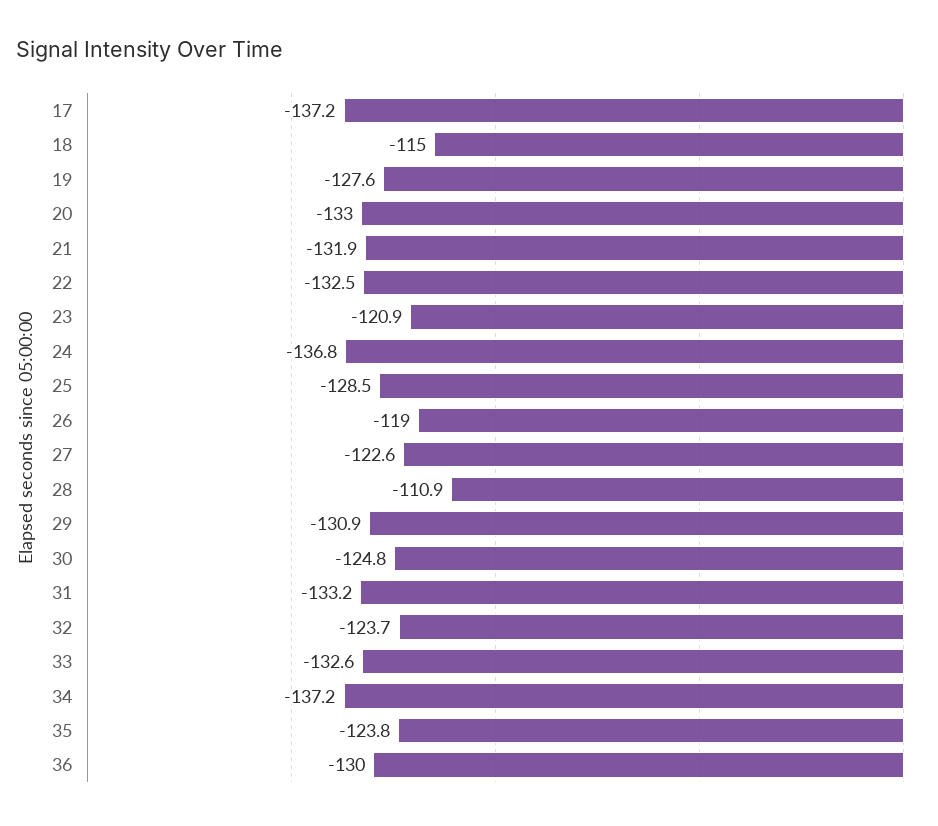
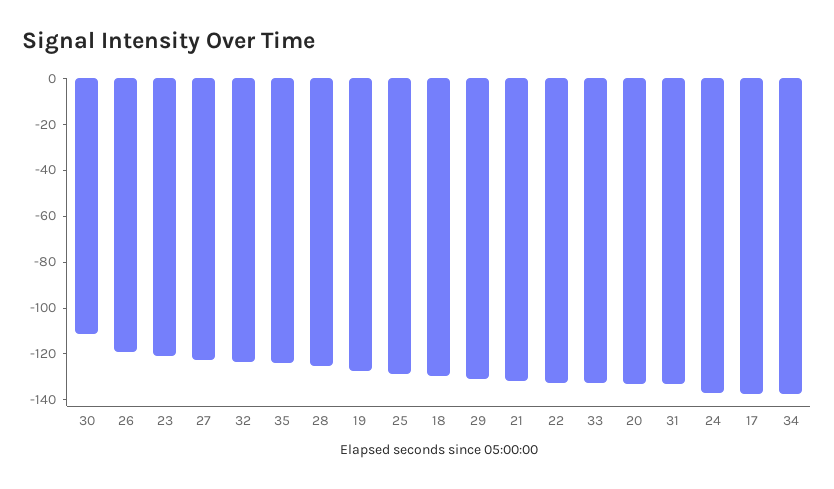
  {
    "17": -137.2,
-   "18": -115,
+   "18": -130,
    "19": -127.6,
    "20": -133,
    "21": -131.9,
    "22": -132.5,
    "23": -120.9,
    "24": -136.8,
    "25": -128.5,
    "26": -119,
    "27": -122.6,
-   "28": -110.9,
+   "28": -125,
    "29": -130.9,
-   "30": -124.8,
+   "30": -110,
    "31": -133.2,
    "32": -123.7,
    "33": -132.6,
    "34": -137.2,
-   "35": -123.8,
+   "35": -123.8
-   "36": -130
  }

